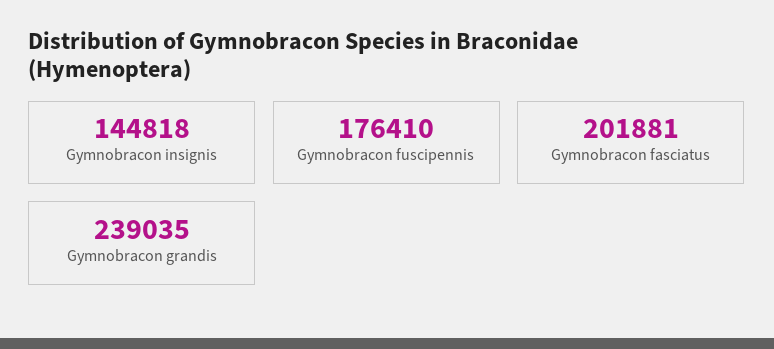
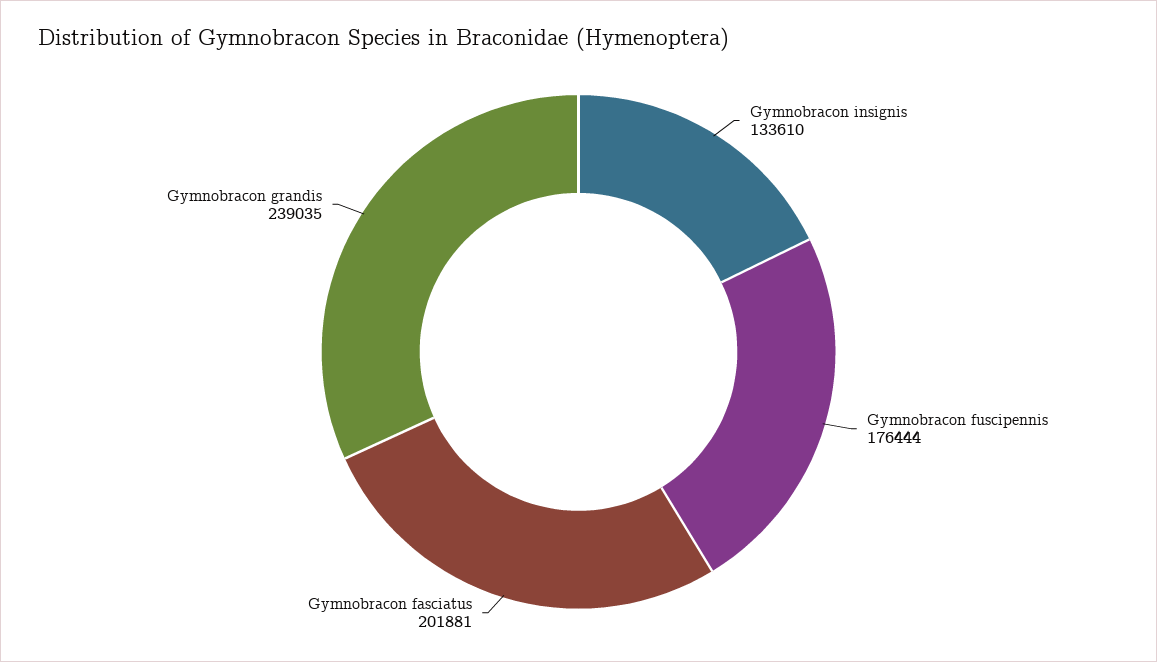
  {
-   "Gymnobracon insignis": 144818,
+   "Gymnobracon insignis": 133610,
-   "Gymnobracon fuscipennis": 176410,
+   "Gymnobracon fuscipennis": 176444,
    "Gymnobracon fasciatus": 201881,
    "Gymnobracon grandis": 239035
  }

